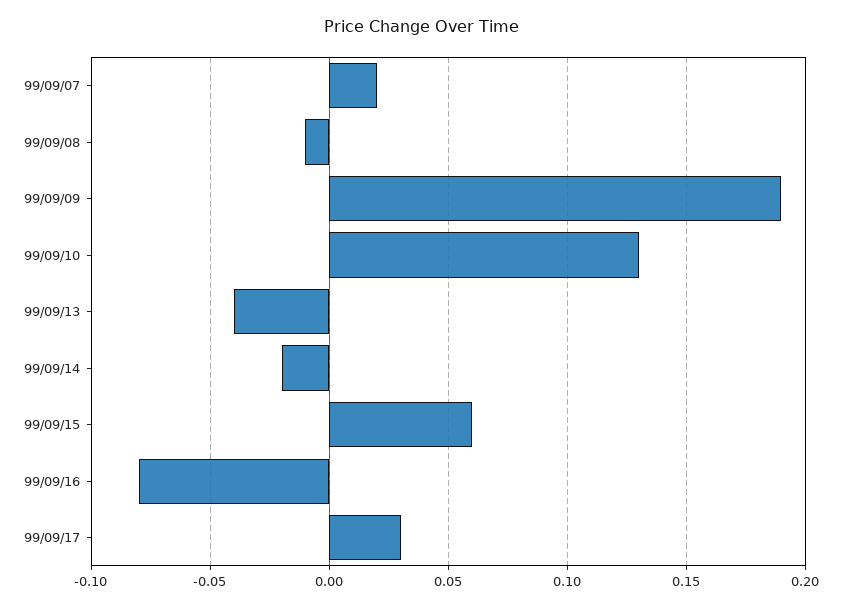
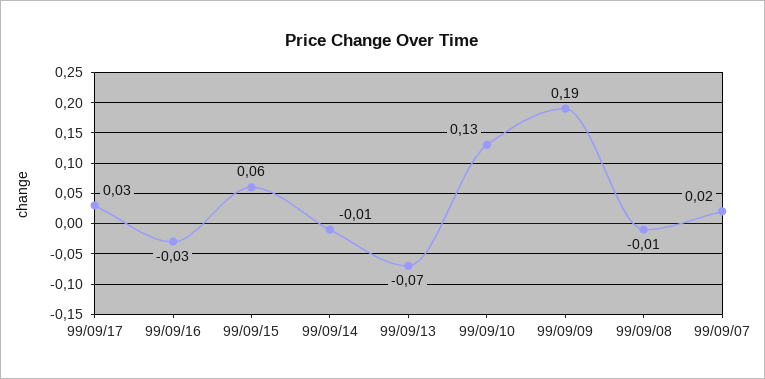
  {
    "99/09/07": 0.02,
    "99/09/08": -0.01,
    "99/09/09": 0.19,
    "99/09/10": 0.13,
-   "99/09/13": -0.04,
+   "99/09/13": -0.07,
-   "99/09/14": -0.02,
+   "99/09/14": -0.01,
    "99/09/15": 0.06,
-   "99/09/16": -0.08,
+   "99/09/16": -0.03,
    "99/09/17": 0.03
  }

